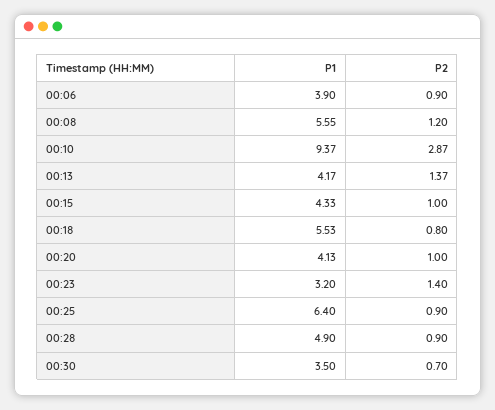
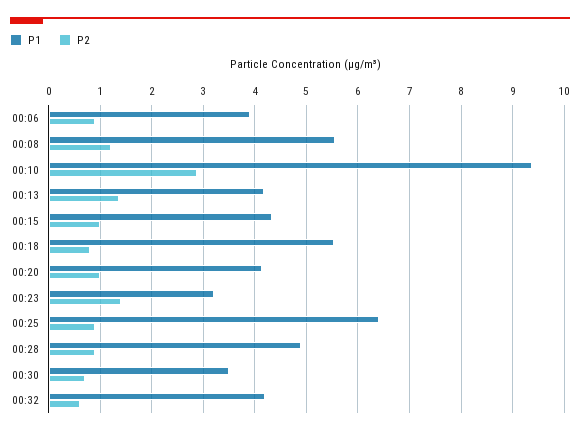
  {
    "P1": {
      "00:06": 3.9,
      "00:08": 5.55,
      "00:10": 9.37,
      "00:13": 4.17,
      "00:15": 4.33,
      "00:18": 5.53,
      "00:20": 4.13,
      "00:23": 3.2,
      "00:25": 6.4,
      "00:28": 4.9,
-     "00:30": 3.5
+     "00:30": 3.5,
+     "00:32": 4.2
    },
    "P2": {
      "00:06": 0.9,
      "00:08": 1.2,
      "00:10": 2.87,
      "00:13": 1.37,
      "00:15": 1,
      "00:18": 0.8,
      "00:20": 1,
      "00:23": 1.4,
      "00:25": 0.9,
      "00:28": 0.9,
-     "00:30": 0.7
+     "00:30": 0.7,
+     "00:32": 0.6
    }
  }

